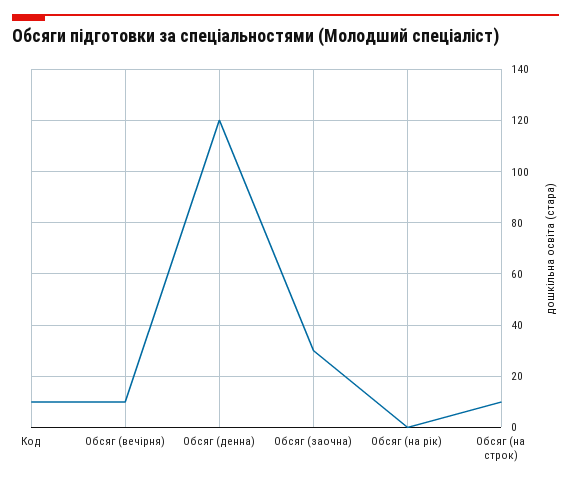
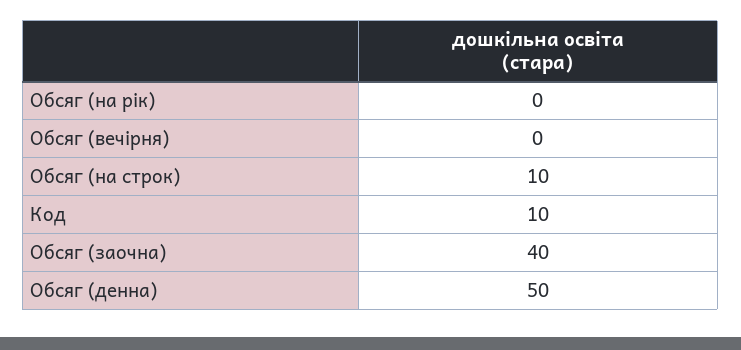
  {
    "Код": 10,
-   "Обсяг (вечірня)": 10,
+   "Обсяг (вечірня)": 0,
-   "Обсяг (денна)": 120,
+   "Обсяг (денна)": 50,
-   "Обсяг (заочна)": 30,
+   "Обсяг (заочна)": 40,
    "Обсяг (на рік)": 0,
    "Обсяг (на строк)": 10
  }

